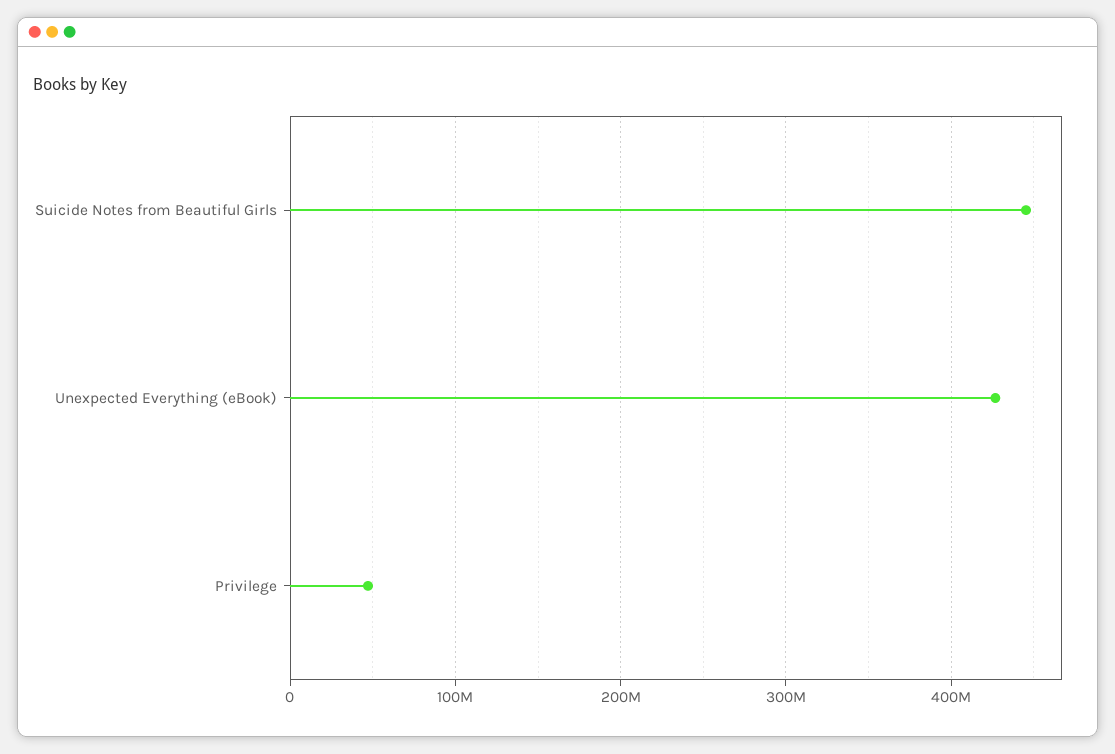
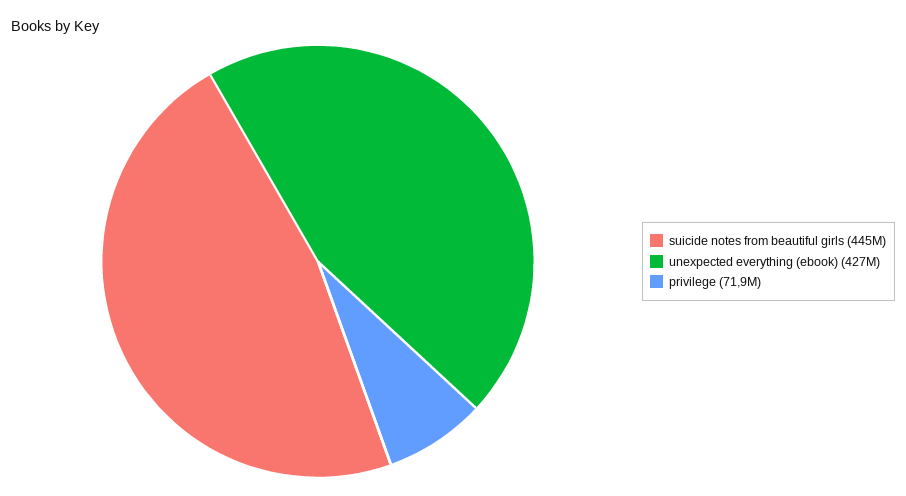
  {
    "Suicide Notes from Beautiful Girls": 445000000,
    "Unexpected Everything (eBook)": 427000000,
-   "Privilege": 50000000
+   "Privilege": 71900000
  }

